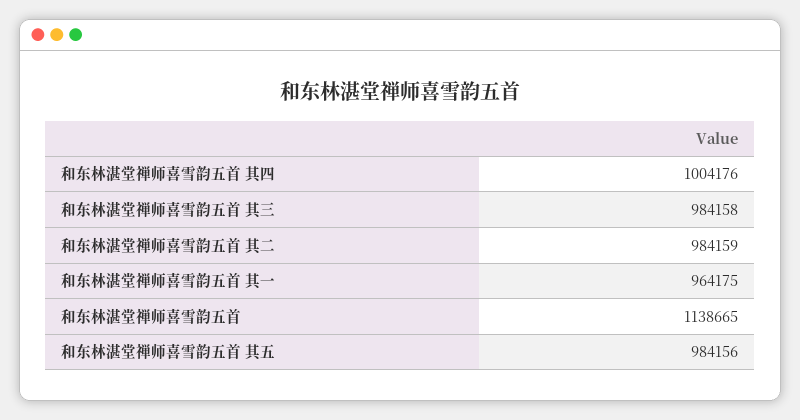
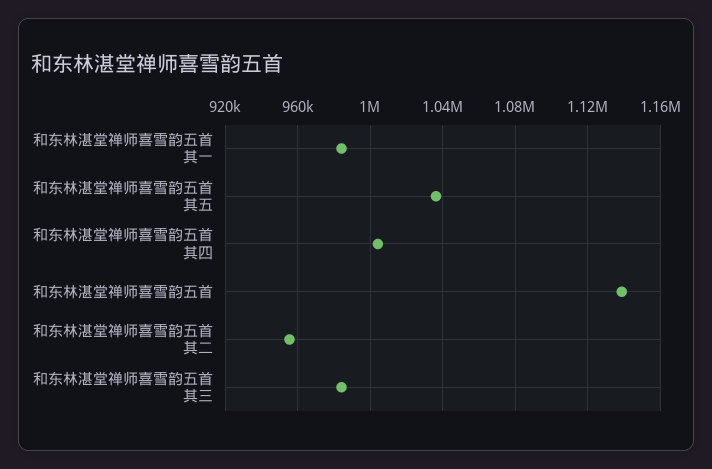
  {
    "和东林湛堂禅师喜雪韵五首 其四": 1004176,
    "和东林湛堂禅师喜雪韵五首 其三": 984158,
-   "和东林湛堂禅师喜雪韵五首 其二": 984159,
+   "和东林湛堂禅师喜雪韵五首 其二": 955000,
-   "和东林湛堂禅师喜雪韵五首 其一": 964175,
+   "和东林湛堂禅师喜雪韵五首 其一": 985000,
    "和东林湛堂禅师喜雪韵五首": 1138665,
-   "和东林湛堂禅师喜雪韵五首 其五": 984156
+   "和东林湛堂禅师喜雪韵五首 其五": 1035000
  }

